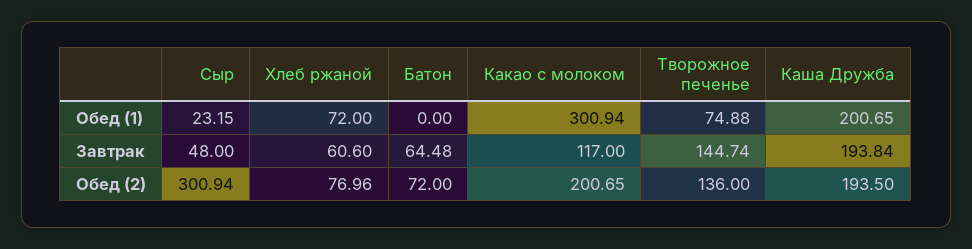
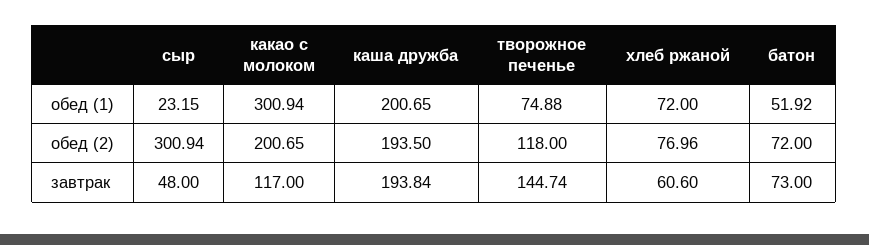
  {
    "Сыр": {
      "Обед (1)": 23.15,
      "Завтрак": 48,
      "Обед (2)": 300.94
    },
    "Хлеб ржаной": {
      "Обед (1)": 72,
      "Завтрак": 60.6,
      "Обед (2)": 76.96
    },
    "Батон": {
-     "Обед (1)": 0,
+     "Обед (1)": 51.92,
-     "Завтрак": 64.48,
+     "Завтрак": 73,
      "Обед (2)": 72
    },
    "Какао с молоком": {
      "Обед (1)": 300.94,
      "Завтрак": 117,
      "Обед (2)": 200.65
    },
    "Творожное печенье": {
      "Обед (1)": 74.88,
      "Завтрак": 144.74,
-     "Обед (2)": 136
+     "Обед (2)": 118
    },
    "Каша Дружба": {
      "Обед (1)": 200.65,
      "Завтрак": 193.84,
      "Обед (2)": 193.5
    }
  }

